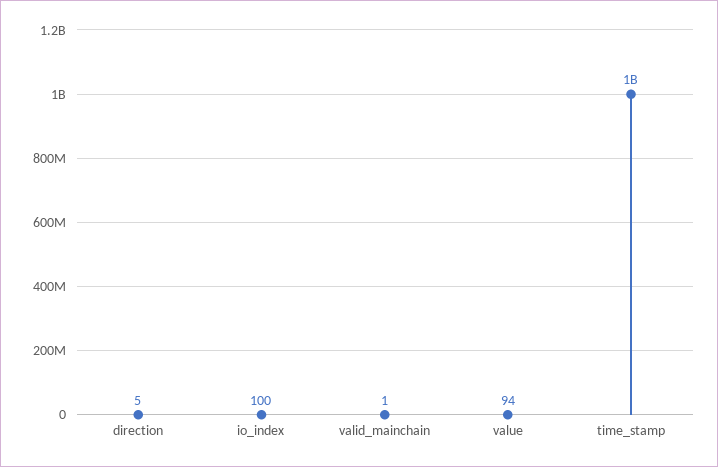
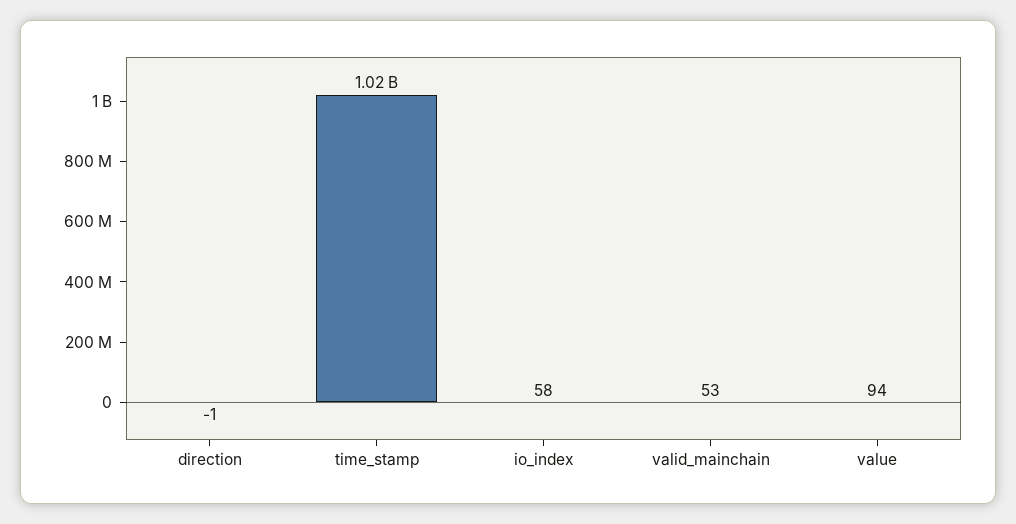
  {
-   "direction": 5,
+   "direction": -1,
-   "io_index": 100,
+   "io_index": 58,
-   "valid_mainchain": 1,
+   "valid_mainchain": 53,
    "value": 94,
    "time_stamp": 1020000000
  }

